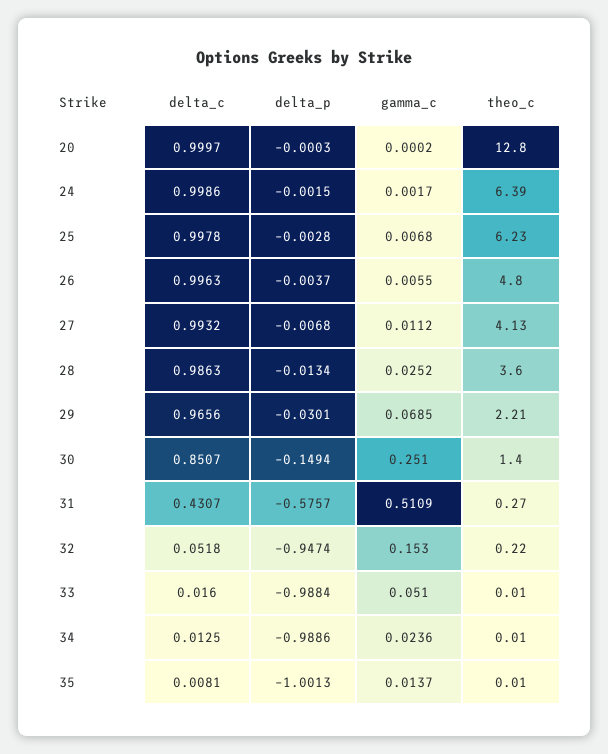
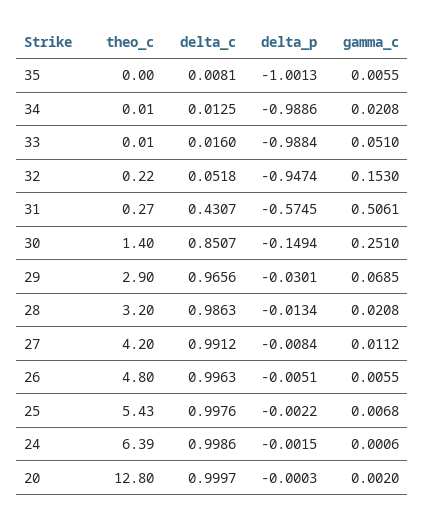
  {
    "delta_c": {
      "20": 0.9997,
      "24": 0.9986,
-     "25": 0.9978,
+     "25": 0.9976,
      "26": 0.9963,
-     "27": 0.9932,
+     "27": 0.9912,
      "28": 0.9863,
      "29": 0.9656,
      "30": 0.8507,
      "31": 0.4307,
      "32": 0.0518,
      "33": 0.016,
      "34": 0.0125,
      "35": 0.0081
    },
    "delta_p": {
      "20": -0.0003,
      "24": -0.0015,
-     "25": -0.0028,
+     "25": -0.0022,
-     "26": -0.0037,
+     "26": -0.0051,
-     "27": -0.0068,
+     "27": -0.0084,
      "28": -0.0134,
      "29": -0.0301,
      "30": -0.1494,
-     "31": -0.5757,
+     "31": -0.5745,
      "32": -0.9474,
      "33": -0.9884,
      "34": -0.9886,
      "35": -1.0013
    },
    "gamma_c": {
-     "20": 0.0002,
+     "20": 0.002,
-     "24": 0.0017,
+     "24": 0.0006,
      "25": 0.0068,
      "26": 0.0055,
      "27": 0.0112,
-     "28": 0.0252,
+     "28": 0.0208,
      "29": 0.0685,
      "30": 0.251,
-     "31": 0.5109,
+     "31": 0.5061,
      "32": 0.153,
      "33": 0.051,
-     "34": 0.0236,
+     "34": 0.0208,
-     "35": 0.0137
+     "35": 0.0055
    },
    "theo_c": {
      "20": 12.8,
      "24": 6.39,
-     "25": 6.23,
+     "25": 5.43,
      "26": 4.8,
-     "27": 4.13,
+     "27": 4.2,
-     "28": 3.6,
+     "28": 3.2,
-     "29": 2.21,
+     "29": 2.9,
      "30": 1.4,
      "31": 0.27,
      "32": 0.22,
      "33": 0.01,
      "34": 0.01,
-     "35": 0.01
+     "35": 0
    }
  }

